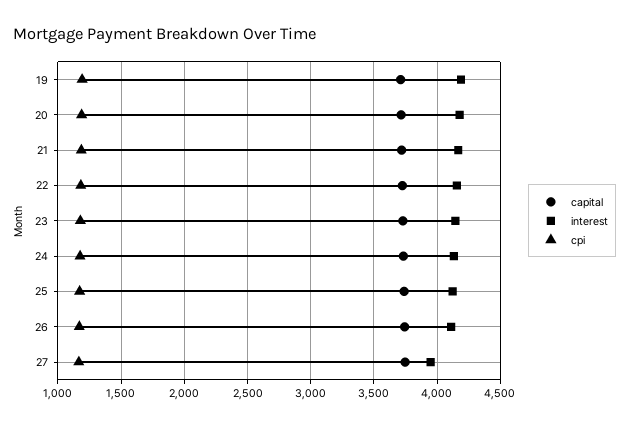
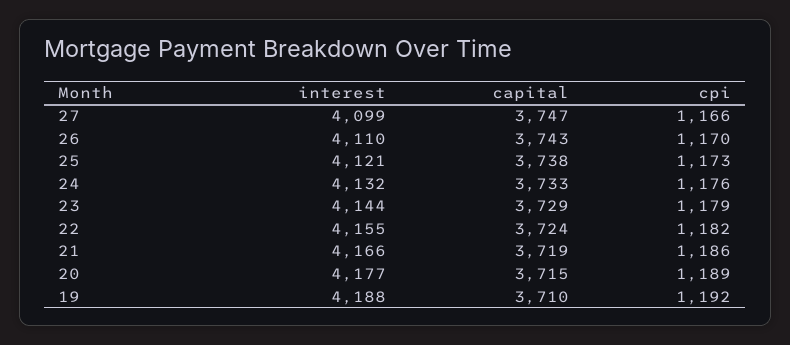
  {
    "capital": {
      "19": 3710,
      "20": 3715,
      "21": 3719,
      "22": 3724,
      "23": 3729,
      "24": 3733,
      "25": 3738,
      "26": 3743,
      "27": 3747
    },
    "interest": {
      "19": 4188,
      "20": 4177,
      "21": 4166,
      "22": 4155,
      "23": 4144,
      "24": 4132,
      "25": 4121,
      "26": 4110,
-     "27": 3950
+     "27": 4099
    },
    "cpi": {
      "19": 1192,
      "20": 1189,
      "21": 1186,
      "22": 1182,
      "23": 1179,
      "24": 1176,
      "25": 1173,
      "26": 1170,
      "27": 1166
    }
  }

